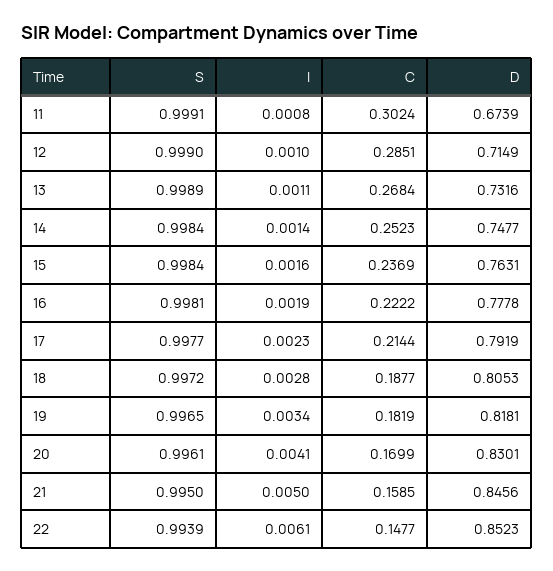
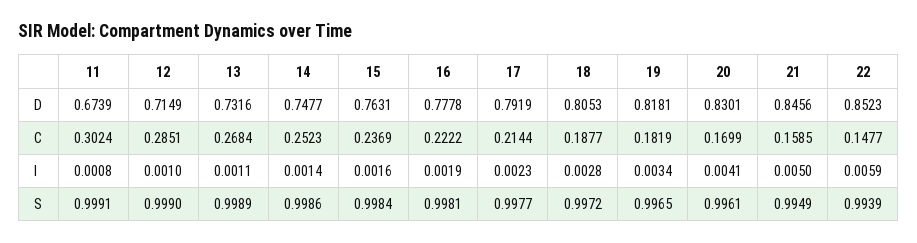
  {
    "S": {
      "11": 0.9991,
      "12": 0.999,
      "13": 0.9989,
-     "14": 0.9984,
+     "14": 0.9986,
      "15": 0.9984,
      "16": 0.9981,
      "17": 0.9977,
      "18": 0.9972,
      "19": 0.9965,
      "20": 0.9961,
-     "21": 0.995,
+     "21": 0.9949,
      "22": 0.9939
    },
    "I": {
      "11": 0.0008,
      "12": 0.001,
      "13": 0.0011,
      "14": 0.0014,
      "15": 0.0016,
      "16": 0.0019,
      "17": 0.0023,
      "18": 0.0028,
      "19": 0.0034,
      "20": 0.0041,
      "21": 0.005,
-     "22": 0.0061
+     "22": 0.0059
    },
    "C": {
      "11": 0.3024,
      "12": 0.2851,
      "13": 0.2684,
      "14": 0.2523,
      "15": 0.2369,
      "16": 0.2222,
      "17": 0.2144,
      "18": 0.1877,
      "19": 0.1819,
      "20": 0.1699,
      "21": 0.1585,
      "22": 0.1477
    },
    "D": {
      "11": 0.6739,
      "12": 0.7149,
      "13": 0.7316,
      "14": 0.7477,
      "15": 0.7631,
      "16": 0.7778,
      "17": 0.7919,
      "18": 0.8053,
      "19": 0.8181,
      "20": 0.8301,
      "21": 0.8456,
      "22": 0.8523
    }
  }

